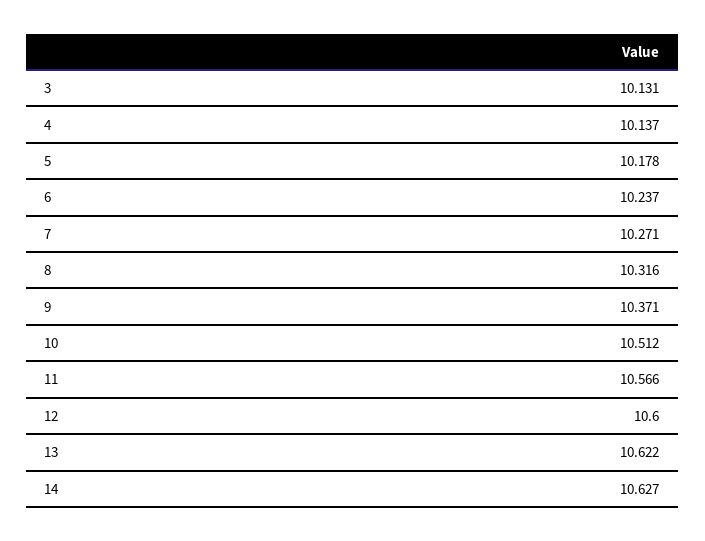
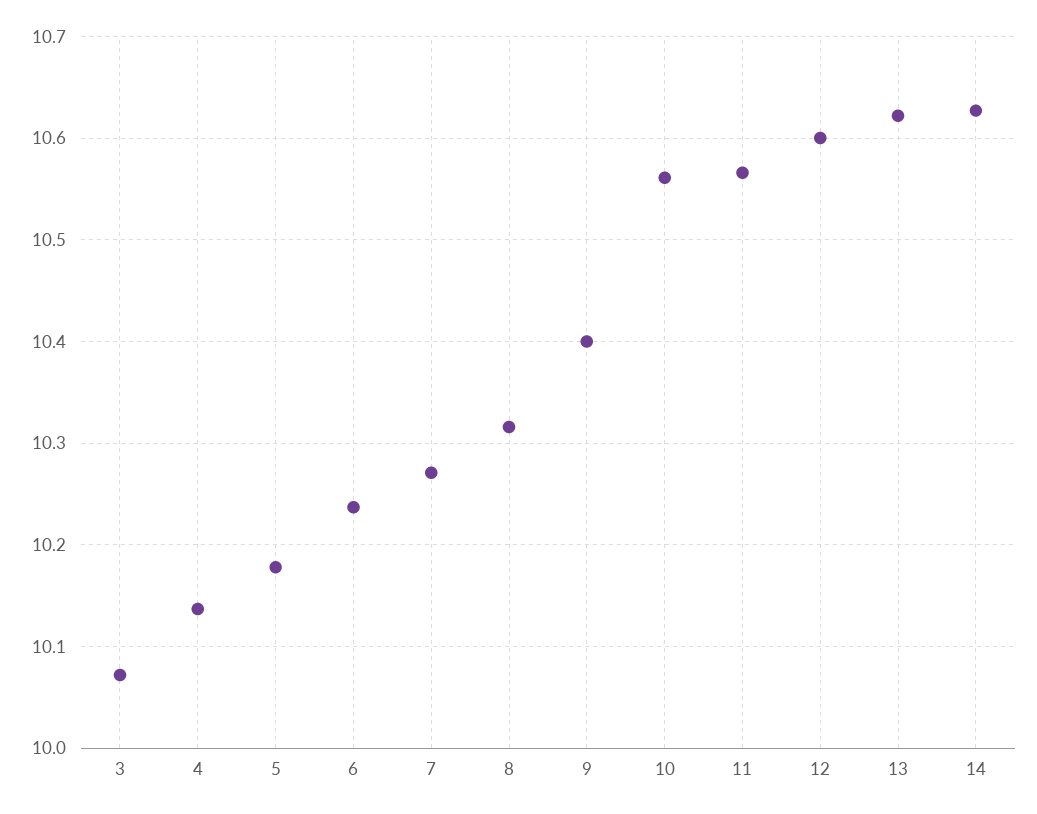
  {
-   "3": 10.131,
+   "3": 10.07,
    "4": 10.137,
    "5": 10.178,
    "6": 10.237,
    "7": 10.271,
    "8": 10.316,
-   "9": 10.371,
+   "9": 10.4,
-   "10": 10.512,
+   "10": 10.56,
    "11": 10.566,
    "12": 10.6,
    "13": 10.622,
    "14": 10.627
  }

